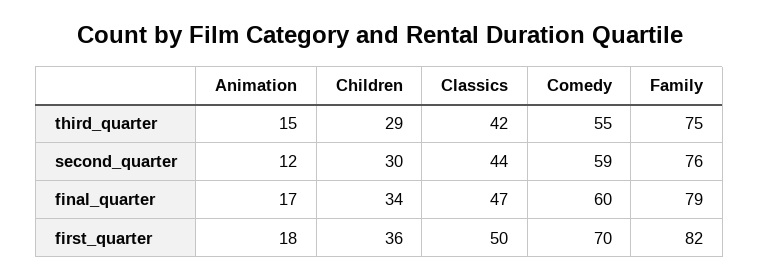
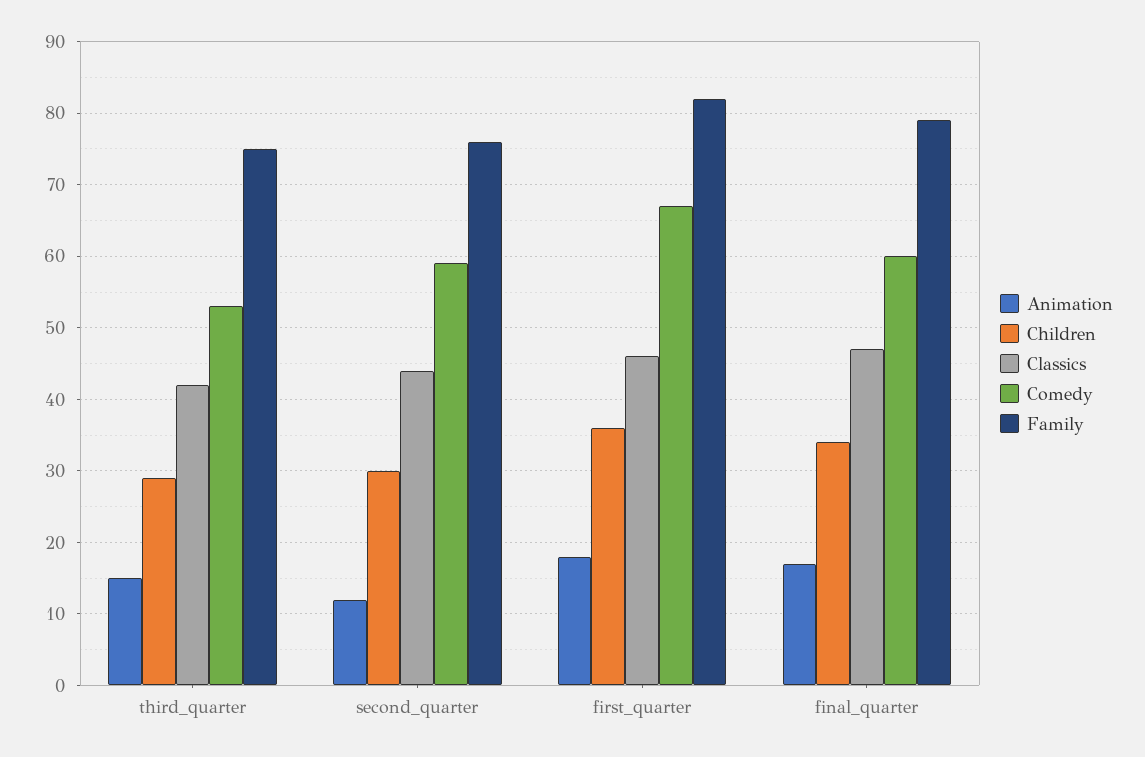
  {
    "Animation": {
      "third_quarter": 15,
      "second_quarter": 12,
      "final_quarter": 17,
      "first_quarter": 18
    },
    "Children": {
      "third_quarter": 29,
      "second_quarter": 30,
      "final_quarter": 34,
      "first_quarter": 36
    },
    "Classics": {
      "third_quarter": 42,
      "second_quarter": 44,
      "final_quarter": 47,
-     "first_quarter": 50
+     "first_quarter": 46
    },
    "Comedy": {
-     "third_quarter": 55,
+     "third_quarter": 53,
      "second_quarter": 59,
      "final_quarter": 60,
-     "first_quarter": 70
+     "first_quarter": 67
    },
    "Family": {
      "third_quarter": 75,
      "second_quarter": 76,
      "final_quarter": 79,
      "first_quarter": 82
    }
  }

